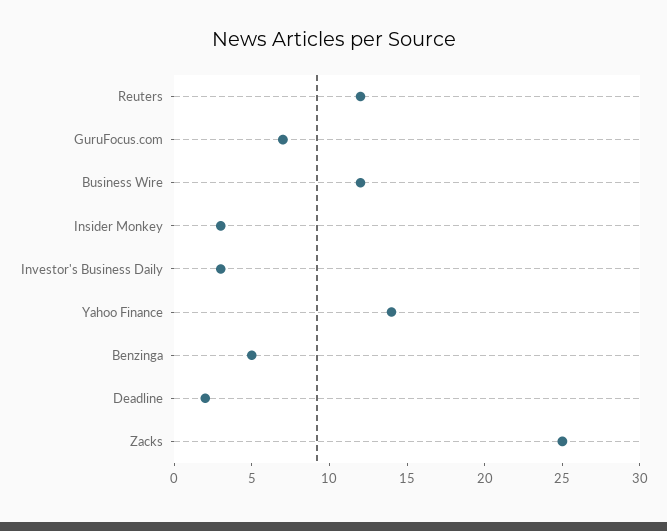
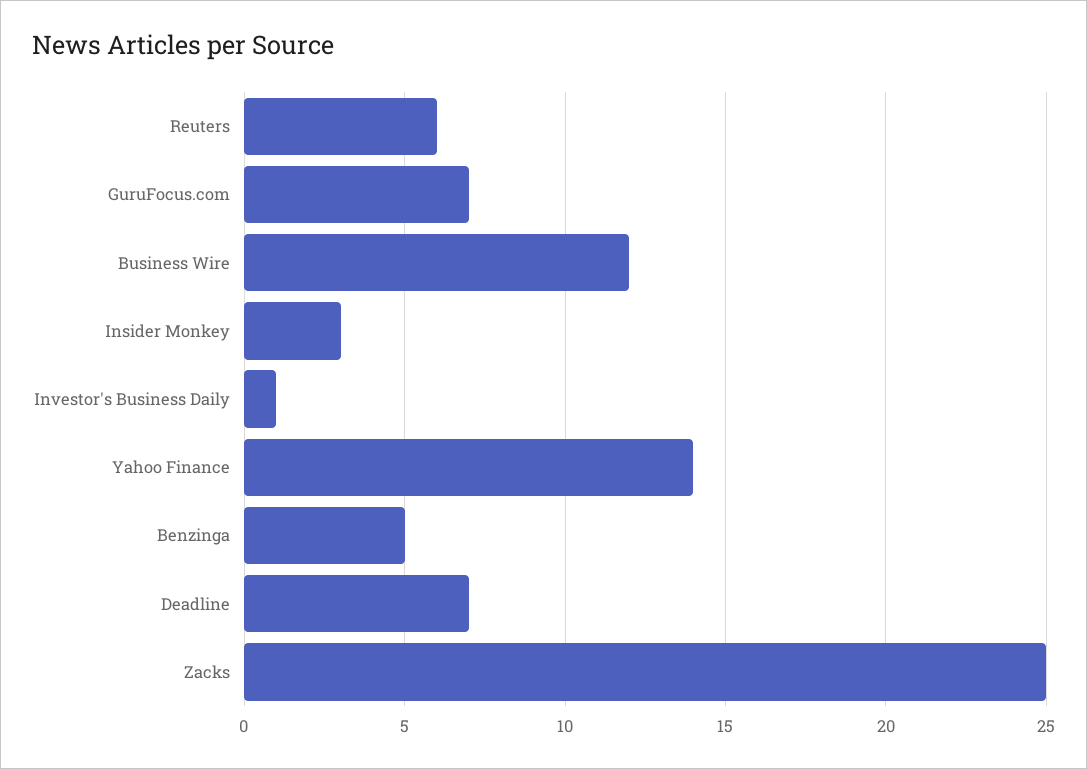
  {
-   "Reuters": 12,
+   "Reuters": 6,
    "GuruFocus.com": 7,
    "Business Wire": 12,
    "Insider Monkey": 3,
-   "Investor's Business Daily": 3,
+   "Investor's Business Daily": 1,
    "Yahoo Finance": 14,
    "Benzinga": 5,
-   "Deadline": 2,
+   "Deadline": 7,
    "Zacks": 25
  }

